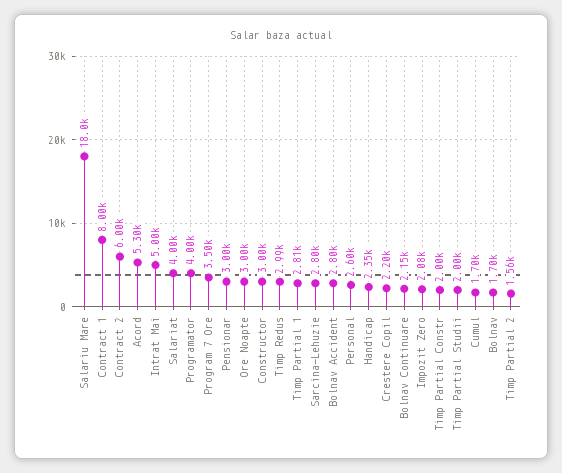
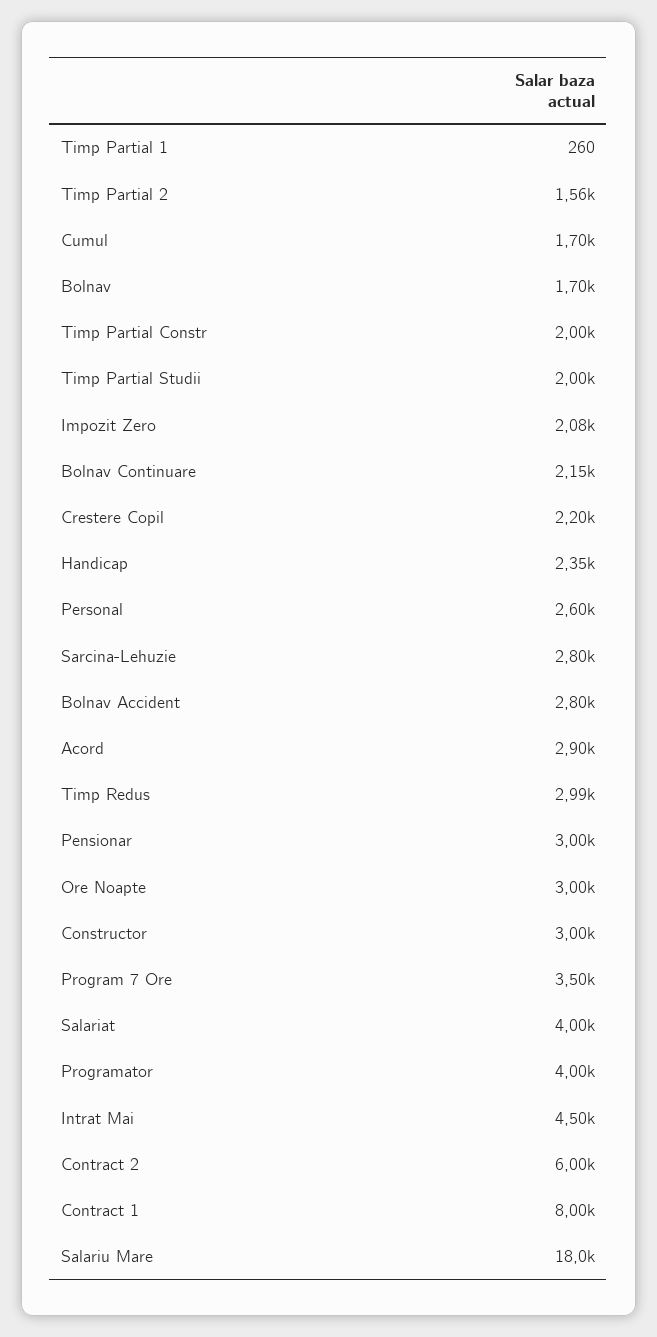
  {
    "Salariu Mare": 18000,
    "Contract 1": 8000,
    "Contract 2": 6000,
-   "Acord": 5300,
+   "Acord": 2900,
-   "Intrat Mai": 5000,
+   "Intrat Mai": 4500,
    "Salariat": 4000,
    "Programator": 4000,
    "Program 7 Ore": 3500,
    "Pensionar": 3000,
    "Ore Noapte": 3000,
    "Constructor": 3000,
    "Timp Redus": 2990,
-   "Timp Partial 1": 2810,
+   "Timp Partial 1": 260,
    "Sarcina-Lehuzie": 2800,
    "Bolnav Accident": 2800,
    "Personal": 2600,
    "Handicap": 2350,
    "Crestere Copil": 2200,
    "Bolnav Continuare": 2150,
    "Impozit Zero": 2080,
    "Timp Partial Constr": 2000,
    "Timp Partial Studii": 2000,
    "Cumul": 1700,
    "Bolnav": 1700,
    "Timp Partial 2": 1560
  }

